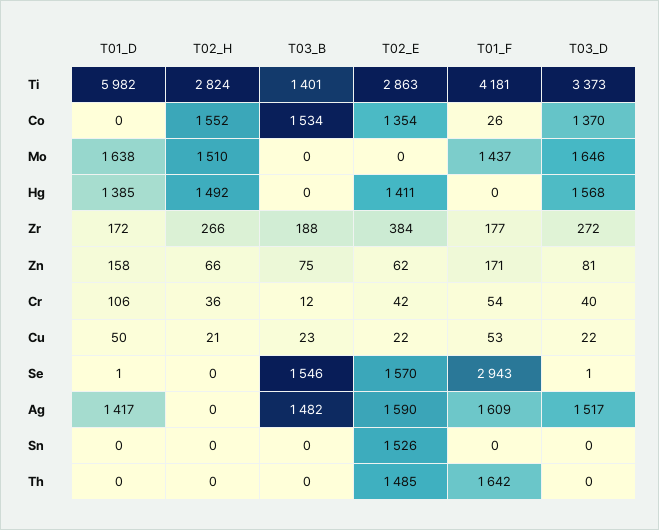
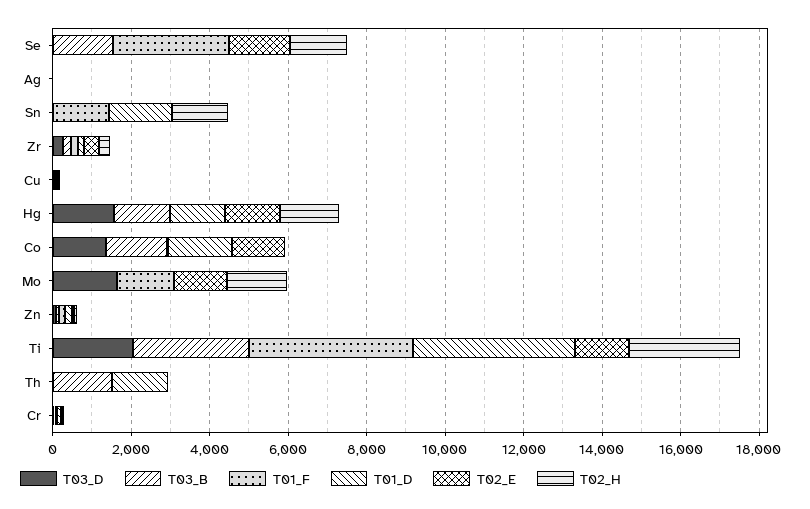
  {
    "T01_D": {
-     "Ti": 5982,
+     "Ti": 4000,
-     "Co": 0,
+     "Co": 1500,
-     "Mo": 1638,
+     "Mo": 0,
      "Hg": 1385,
      "Zr": 172,
      "Zn": 158,
      "Cr": 106,
      "Cu": 50,
      "Se": 1,
-     "Ag": 1417,
+     "Ag": 0,
-     "Sn": 0,
+     "Sn": 1500,
-     "Th": 0
+     "Th": 1500
    },
    "T02_H": {
      "Ti": 2824,
-     "Co": 1552,
+     "Co": 0,
      "Mo": 1510,
      "Hg": 1492,
      "Zr": 266,
      "Zn": 66,
      "Cr": 36,
      "Cu": 21,
-     "Se": 0,
+     "Se": 1500,
      "Ag": 0,
-     "Sn": 0,
+     "Sn": 1500,
      "Th": 0
    },
    "T03_B": {
-     "Ti": 1401,
+     "Ti": 3000,
      "Co": 1534,
      "Mo": 0,
-     "Hg": 0,
+     "Hg": 1500,
      "Zr": 188,
      "Zn": 75,
      "Cr": 12,
      "Cu": 23,
      "Se": 1546,
-     "Ag": 1482,
+     "Ag": 0,
      "Sn": 0,
-     "Th": 0
+     "Th": 1500
    },
    "T02_E": {
-     "Ti": 2863,
+     "Ti": 1500,
      "Co": 1354,
-     "Mo": 0,
+     "Mo": 1500,
      "Hg": 1411,
      "Zr": 384,
      "Zn": 62,
      "Cr": 42,
      "Cu": 22,
      "Se": 1570,
-     "Ag": 1590,
+     "Ag": 0,
-     "Sn": 1526,
+     "Sn": 0,
-     "Th": 1485
+     "Th": 0
    },
    "T01_F": {
      "Ti": 4181,
      "Co": 26,
      "Mo": 1437,
      "Hg": 0,
      "Zr": 177,
      "Zn": 171,
      "Cr": 54,
      "Cu": 53,
      "Se": 2943,
-     "Ag": 1609,
+     "Ag": 0,
-     "Sn": 0,
+     "Sn": 1500,
-     "Th": 1642
+     "Th": 0
    },
    "T03_D": {
-     "Ti": 3373,
+     "Ti": 2000,
      "Co": 1370,
      "Mo": 1646,
      "Hg": 1568,
      "Zr": 272,
      "Zn": 81,
      "Cr": 40,
      "Cu": 22,
      "Se": 1,
-     "Ag": 1517,
+     "Ag": 0,
      "Sn": 0,
      "Th": 0
    }
  }

